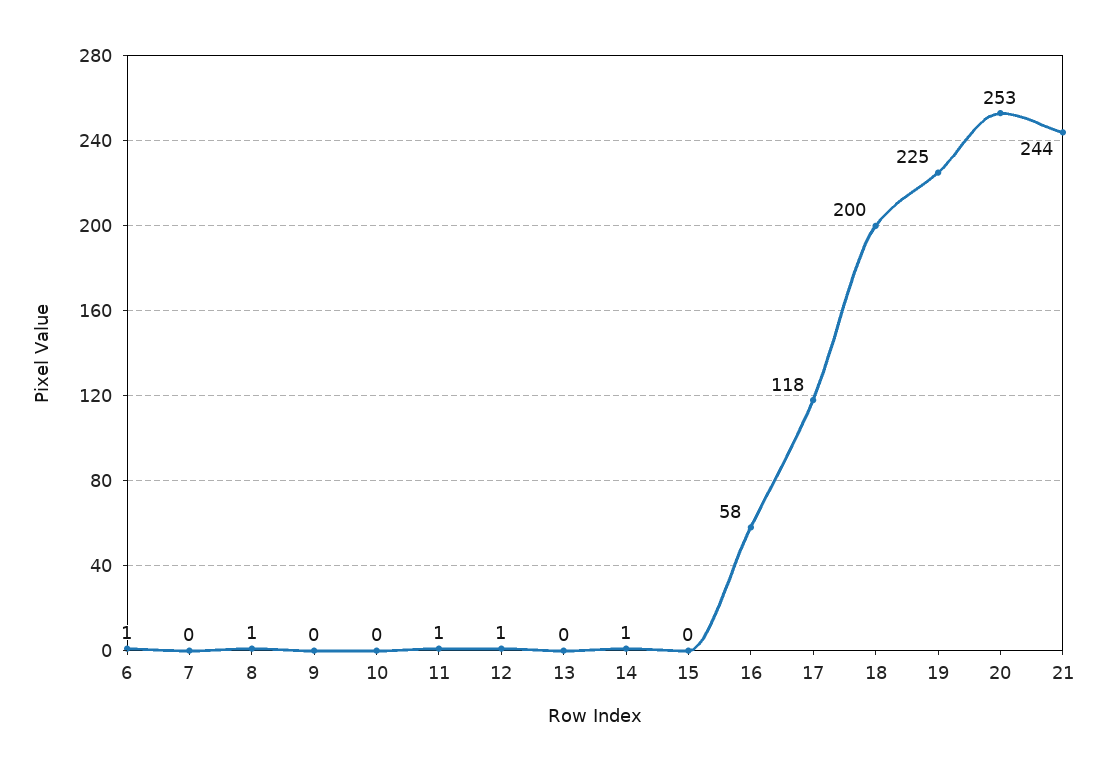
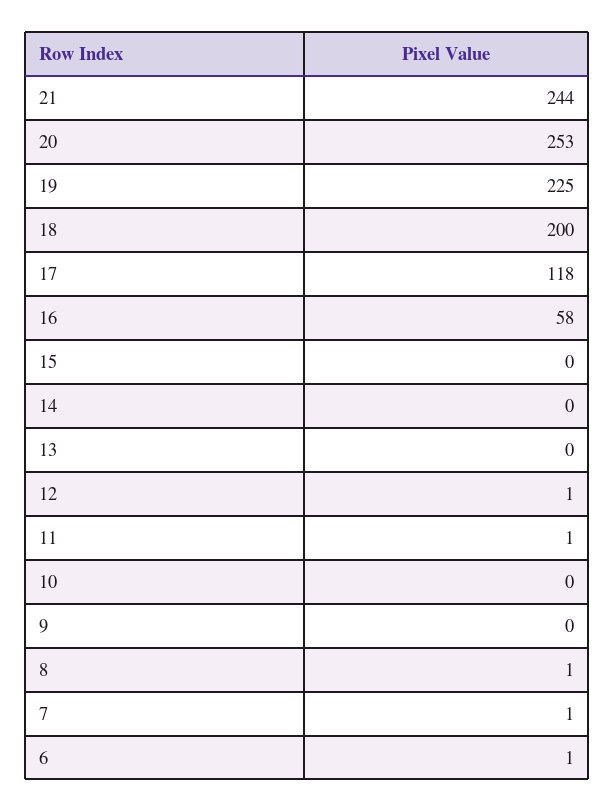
  {
    "6": 1,
-   "7": 0,
+   "7": 1,
    "8": 1,
    "9": 0,
    "10": 0,
    "11": 1,
    "12": 1,
    "13": 0,
-   "14": 1,
+   "14": 0,
    "15": 0,
    "16": 58,
    "17": 118,
    "18": 200,
    "19": 225,
    "20": 253,
    "21": 244
  }

